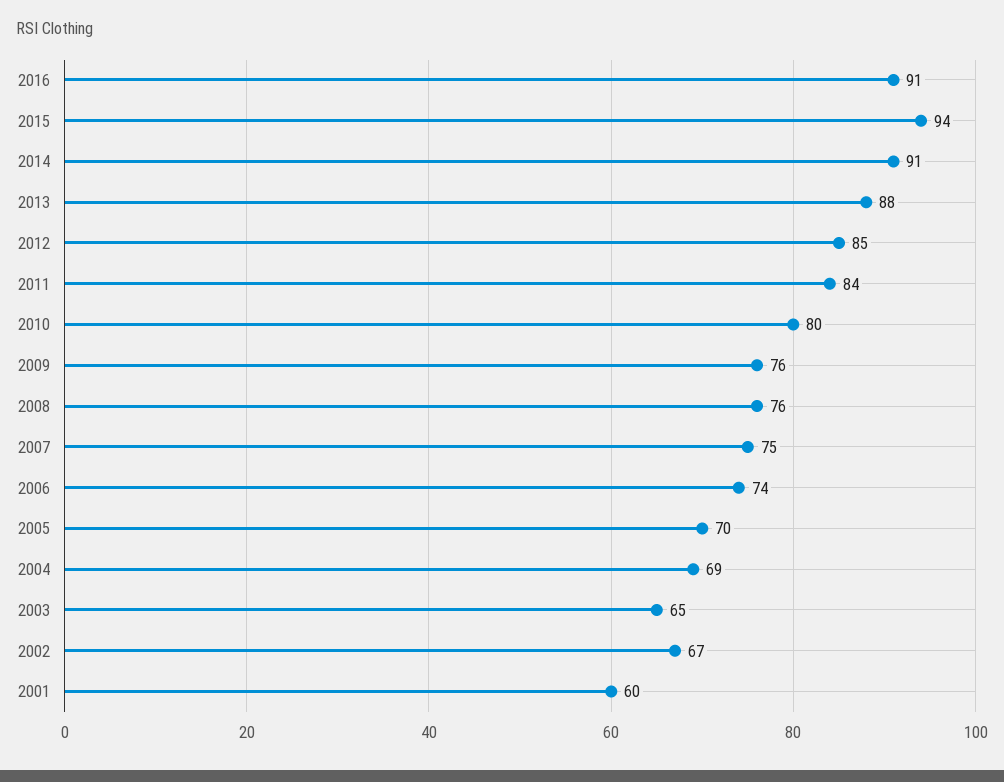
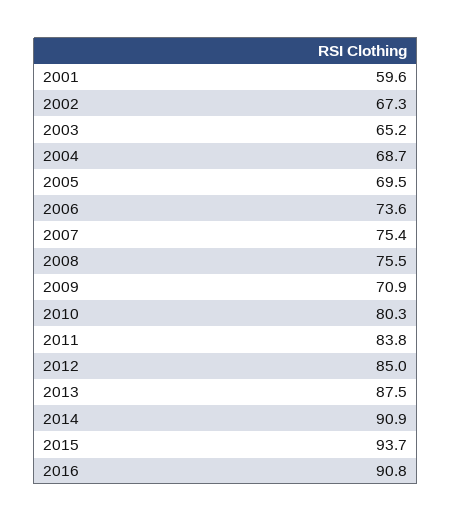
  {
    "2016": 90.8,
    "2015": 93.7,
    "2014": 90.9,
    "2013": 87.5,
    "2012": 85,
    "2011": 83.8,
    "2010": 80.3,
-   "2009": 76,
+   "2009": 70.9,
    "2008": 75.5,
    "2007": 75.4,
    "2006": 73.6,
    "2005": 69.5,
    "2004": 68.7,
    "2003": 65.2,
    "2002": 67.3,
    "2001": 59.6
  }

